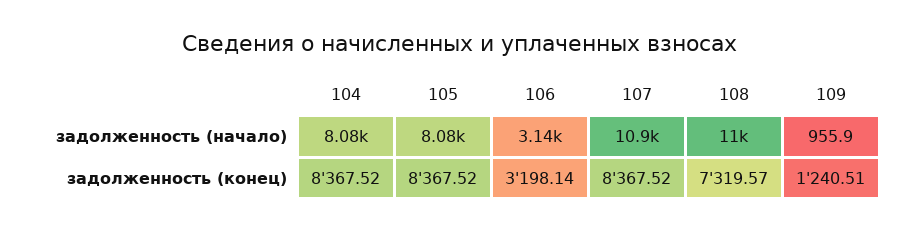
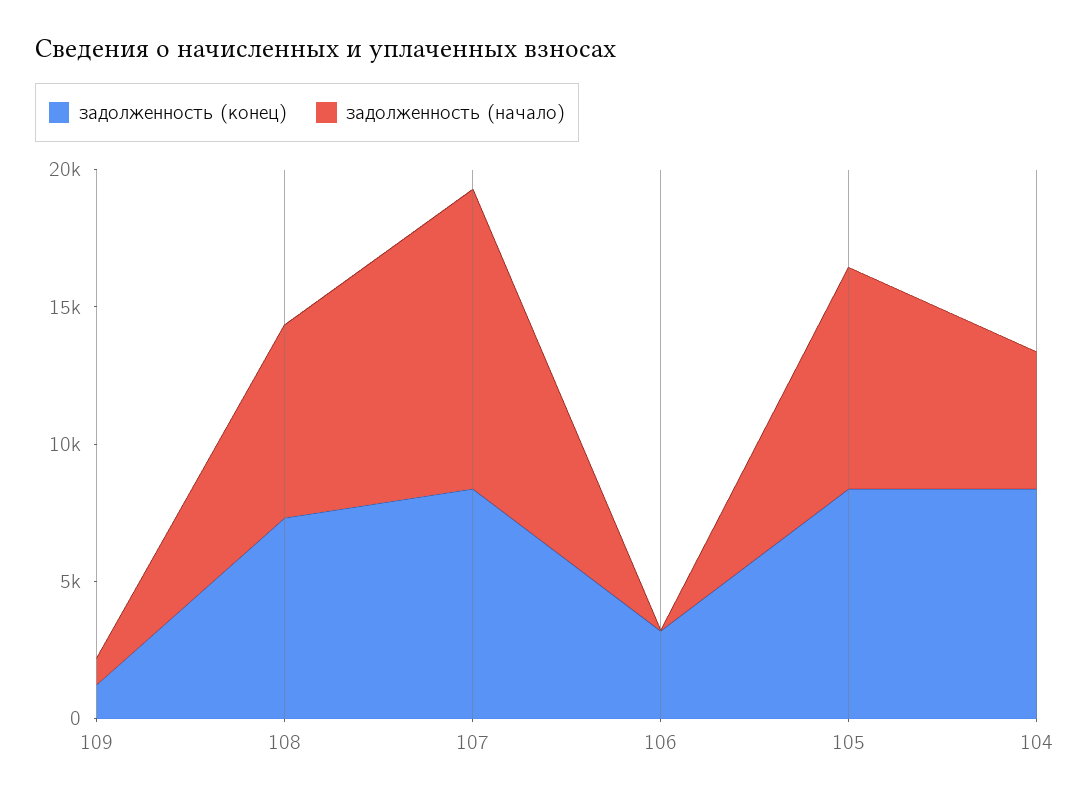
  {
    "задолженность (начало)": {
-     "104": 8080,
+     "104": 5000,
      "105": 8080,
-     "106": 3140,
+     "106": 0,
      "107": 10900,
-     "108": 11000,
+     "108": 7000,
      "109": 955.9
    },
    "задолженность (конец)": {
      "104": 8367.52,
      "105": 8367.52,
      "106": 3198.14,
      "107": 8367.52,
      "108": 7319.57,
      "109": 1240.51
    }
  }

